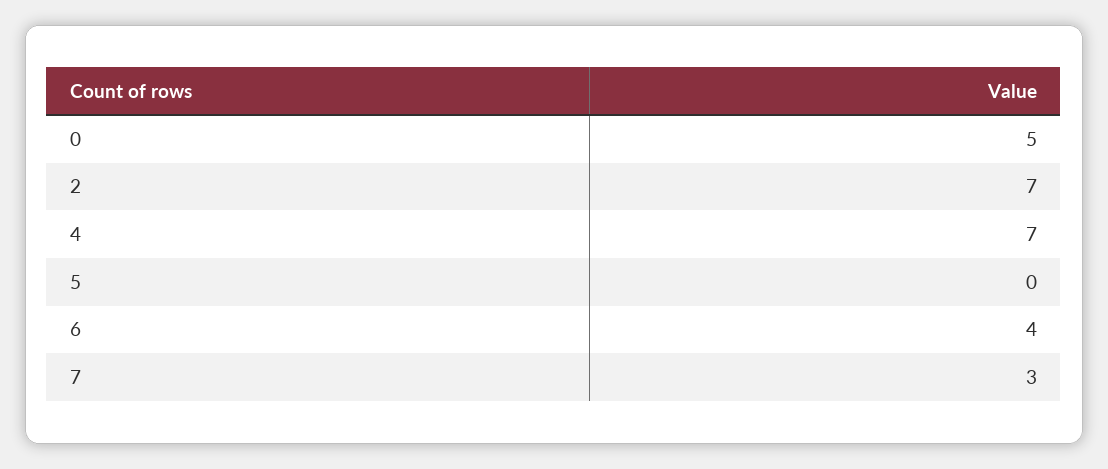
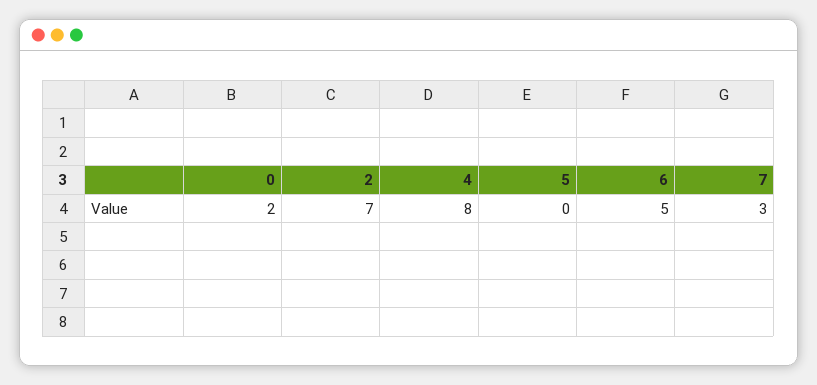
  {
-   "0": 5,
+   "0": 2,
    "2": 7,
-   "4": 7,
+   "4": 8,
    "5": 0,
-   "6": 4,
+   "6": 5,
    "7": 3
  }

